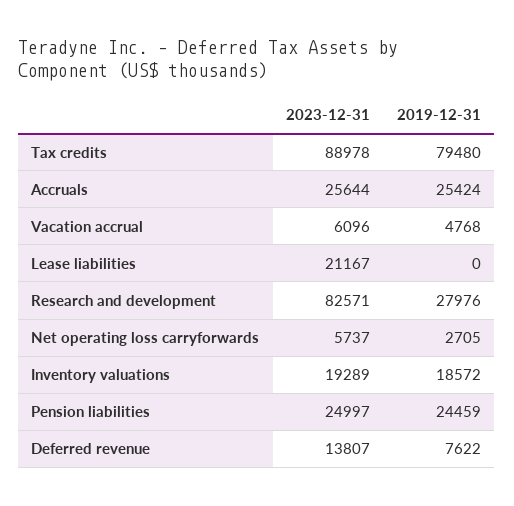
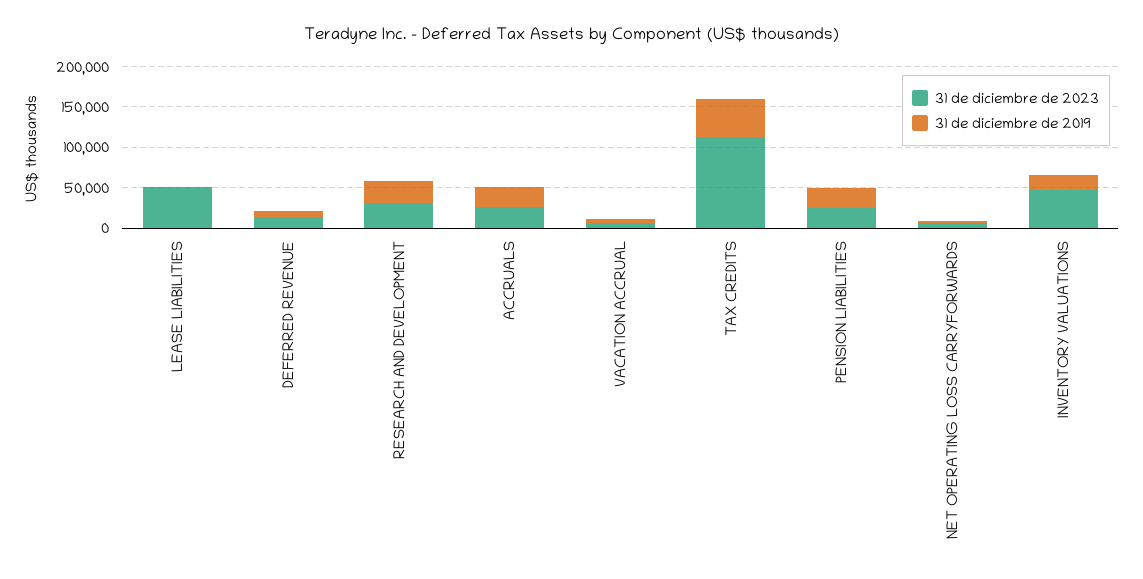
  {
    "2023-12-31": {
-     "Tax credits": 88978,
+     "Tax credits": 110000,
      "Accruals": 25644,
      "Vacation accrual": 6096,
-     "Lease liabilities": 21167,
+     "Lease liabilities": 50000,
-     "Research and development": 82571,
+     "Research and development": 30000,
      "Net operating loss carryforwards": 5737,
-     "Inventory valuations": 19289,
+     "Inventory valuations": 50000,
      "Pension liabilities": 24997,
      "Deferred revenue": 13807
    },
    "2019-12-31": {
-     "Tax credits": 79480,
+     "Tax credits": 50000,
      "Accruals": 25424,
      "Vacation accrual": 4768,
      "Lease liabilities": 0,
      "Research and development": 27976,
      "Net operating loss carryforwards": 2705,
      "Inventory valuations": 18572,
      "Pension liabilities": 24459,
      "Deferred revenue": 7622
    }
  }

